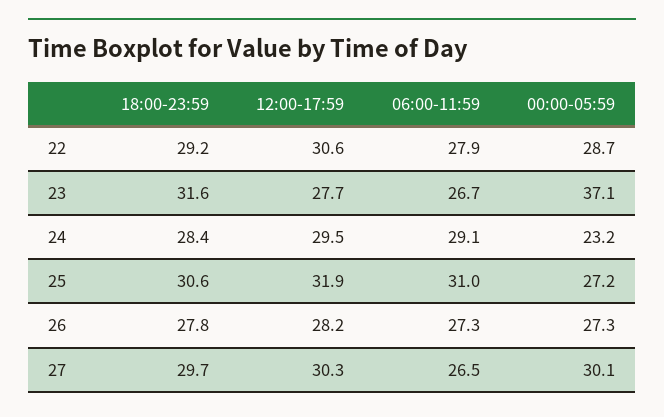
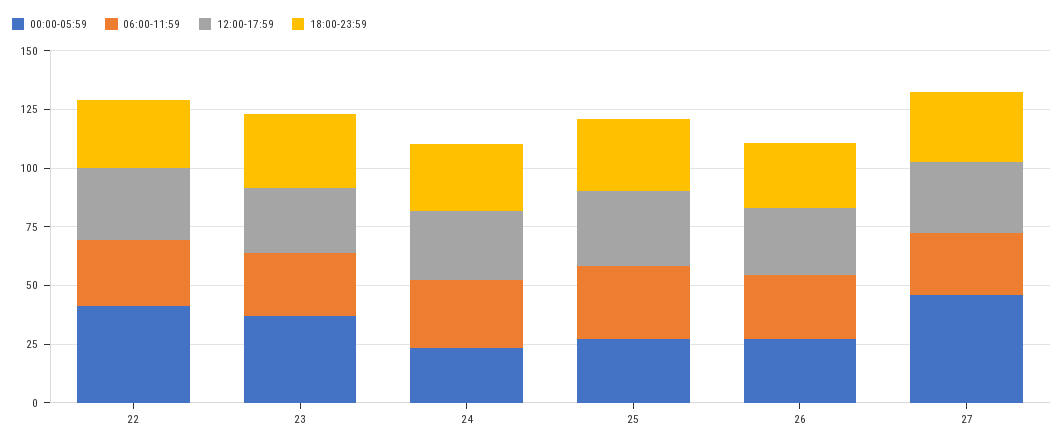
  {
    "18:00-23:59": {
      "22": 29.2,
      "23": 31.6,
      "24": 28.4,
      "25": 30.6,
      "26": 27.8,
      "27": 29.7
    },
    "12:00-17:59": {
      "22": 30.6,
      "23": 27.7,
      "24": 29.5,
      "25": 31.9,
      "26": 28.2,
      "27": 30.3
    },
    "06:00-11:59": {
      "22": 27.9,
      "23": 26.7,
      "24": 29.1,
      "25": 31,
      "26": 27.3,
      "27": 26.5
    },
    "00:00-05:59": {
-     "22": 28.7,
+     "22": 40,
      "23": 37.1,
      "24": 23.2,
      "25": 27.2,
      "26": 27.3,
-     "27": 30.1
+     "27": 45
    }
  }

